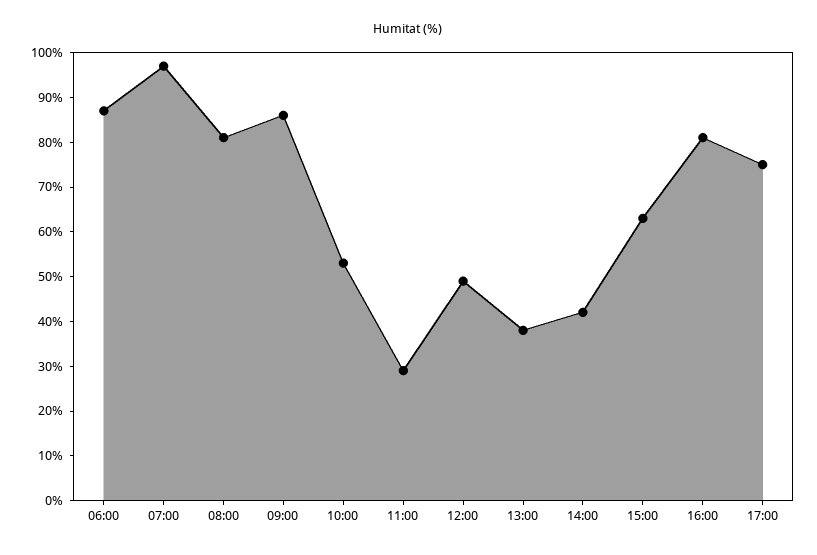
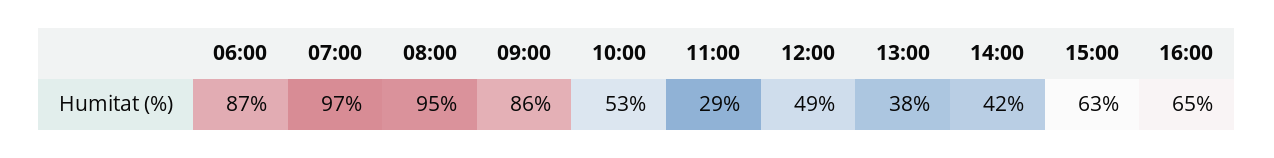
  {
    "06:00": 87,
    "07:00": 97,
-   "08:00": 80,
+   "08:00": 95,
    "09:00": 86,
    "10:00": 53,
    "11:00": 29,
    "12:00": 49,
    "13:00": 38,
    "14:00": 42,
    "15:00": 63,
-   "16:00": 80,
+   "16:00": 65
-   "17:00": 75
  }

